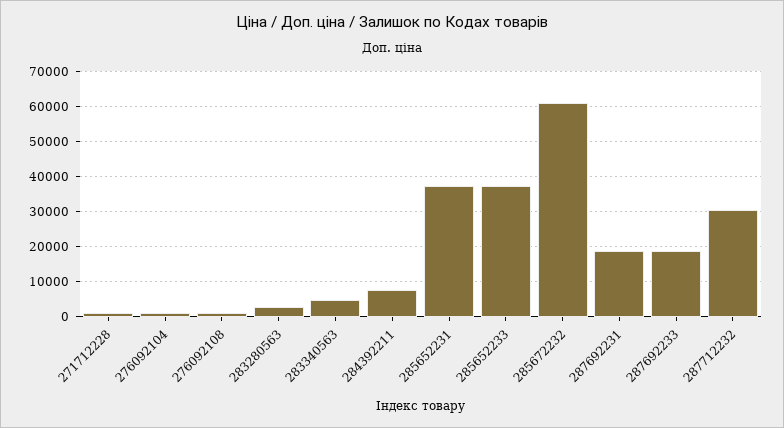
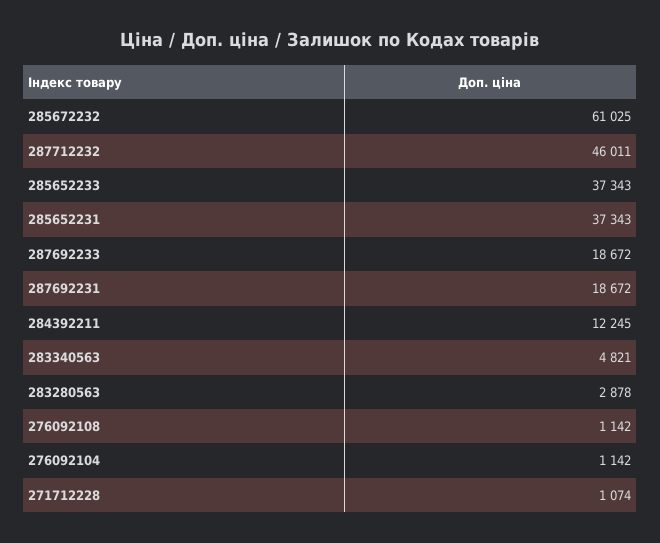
  {
    "271712228": 1074,
    "276092104": 1142,
    "276092108": 1142,
    "283280563": 2878,
    "283340563": 4821,
-   "284392211": 8000,
+   "284392211": 12245,
    "285652231": 37343,
    "285652233": 37343,
    "285672232": 61025,
    "287692231": 18672,
    "287692233": 18672,
-   "287712232": 30000
+   "287712232": 46011
  }

